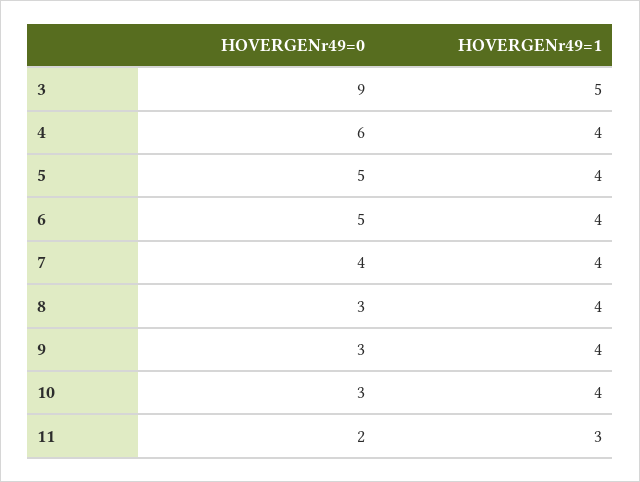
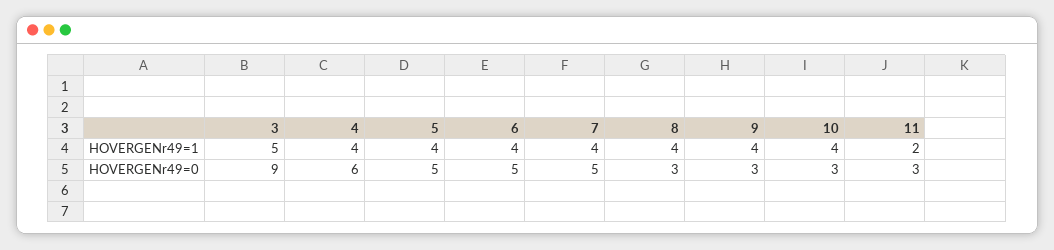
  {
    "HOVERGENr49=0": {
      "3": 9,
      "4": 6,
      "5": 5,
      "6": 5,
-     "7": 4,
+     "7": 5,
      "8": 3,
      "9": 3,
      "10": 3,
-     "11": 2
+     "11": 3
    },
    "HOVERGENr49=1": {
      "3": 5,
      "4": 4,
      "5": 4,
      "6": 4,
      "7": 4,
      "8": 4,
      "9": 4,
      "10": 4,
-     "11": 3
+     "11": 2
    }
  }

